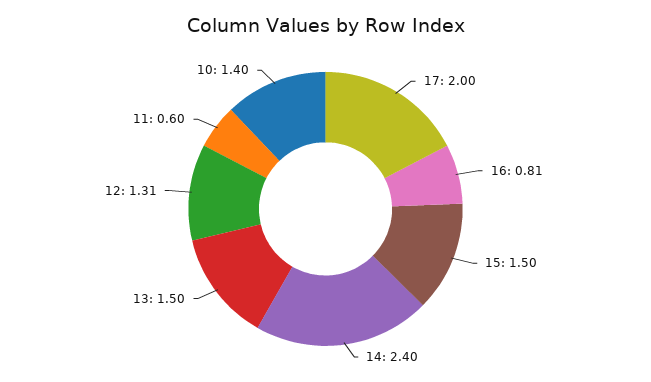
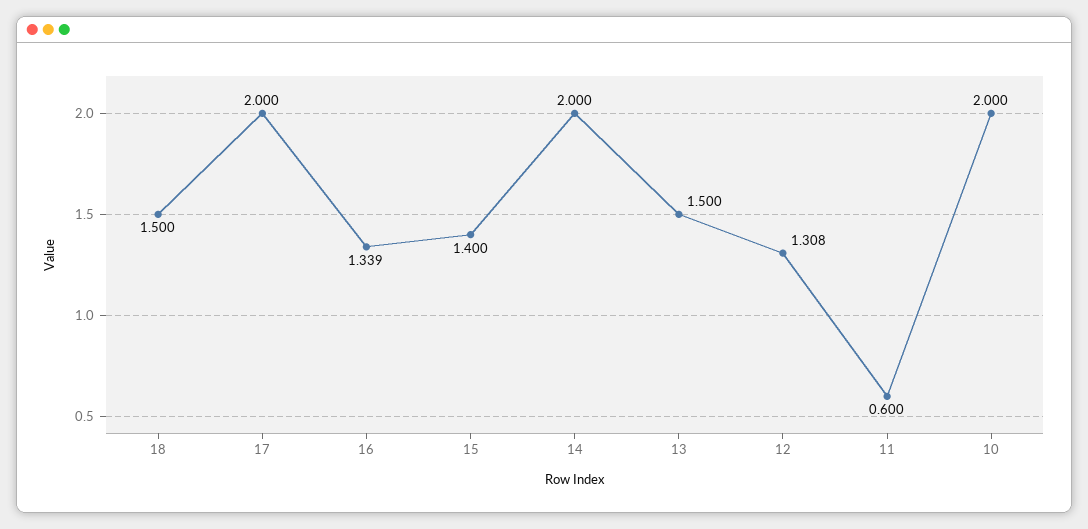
  {
    "17": 2,
-   "16": 0.81,
+   "16": 1.339,
-   "15": 1.5,
+   "15": 1.4,
-   "14": 2.4,
+   "14": 2,
    "13": 1.5,
    "12": 1.308,
    "11": 0.6,
-   "10": 1.4
+   "10": 2,
+   "18": 1.5
  }

